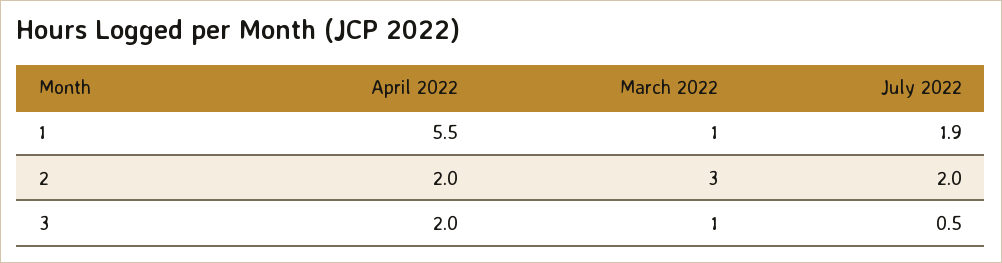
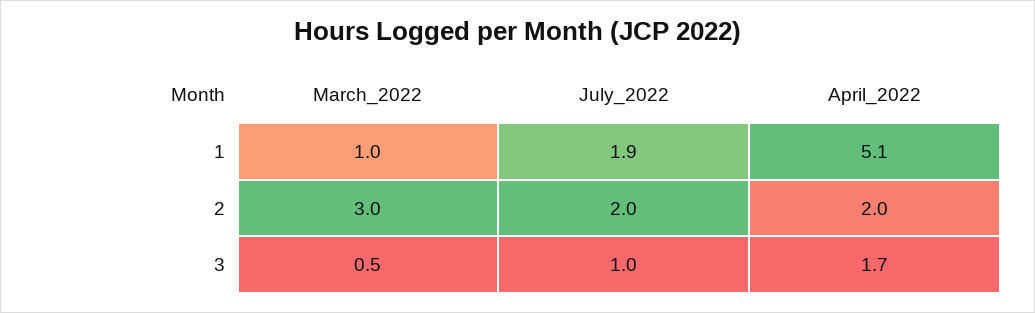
  {
    "April 2022": {
-     "1": 5.5,
+     "1": 5.1,
      "2": 2,
-     "3": 2
+     "3": 1.7
    },
    "March 2022": {
      "1": 1,
      "2": 3,
-     "3": 1
+     "3": 0.5
    },
    "July 2022": {
      "1": 1.9,
      "2": 2,
-     "3": 0.5
+     "3": 1
    }
  }

